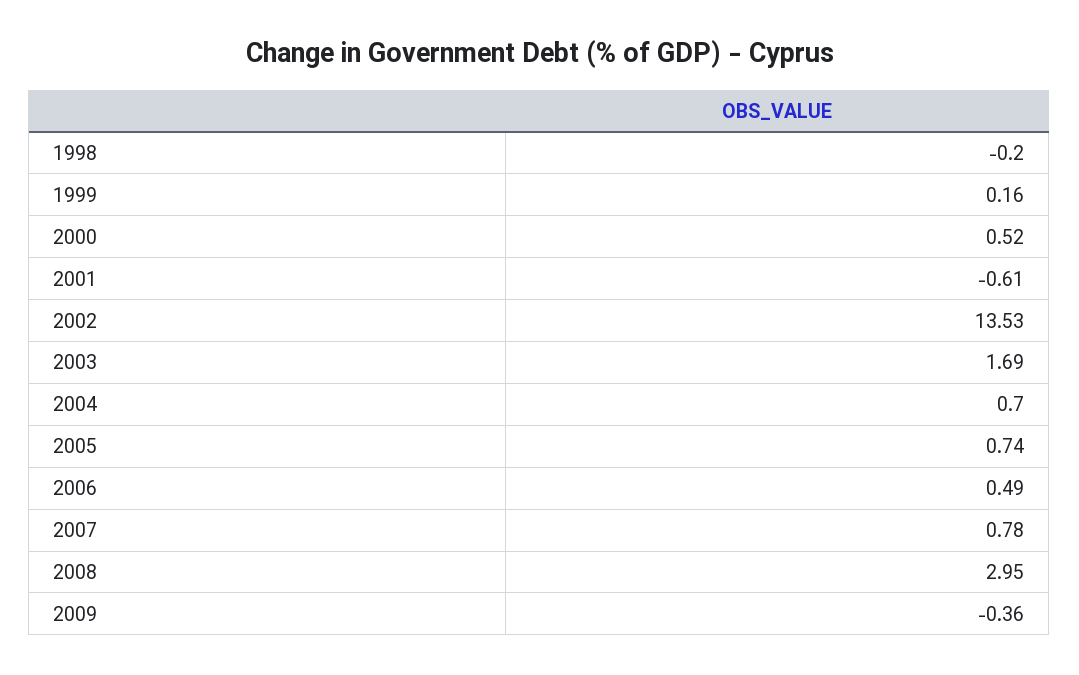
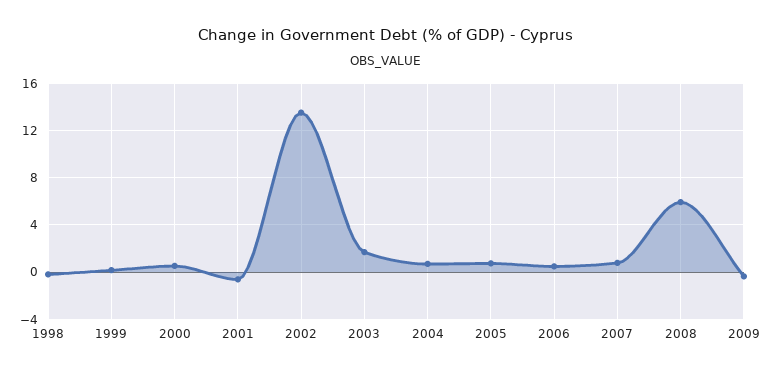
  {
    "1998": -0.2,
    "1999": 0.16,
    "2000": 0.52,
    "2001": -0.61,
    "2002": 13.53,
    "2003": 1.69,
    "2004": 0.7,
    "2005": 0.74,
    "2006": 0.49,
    "2007": 0.78,
-   "2008": 2.95,
+   "2008": 6,
    "2009": -0.36
  }

